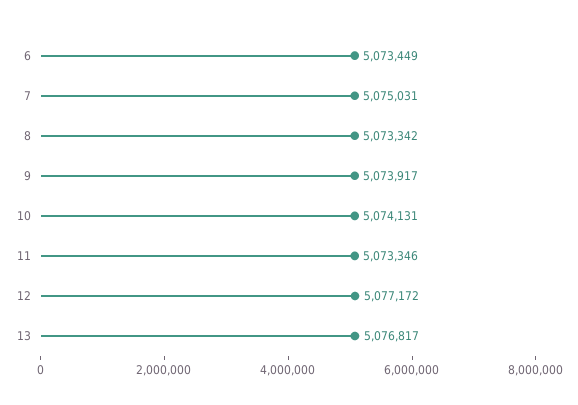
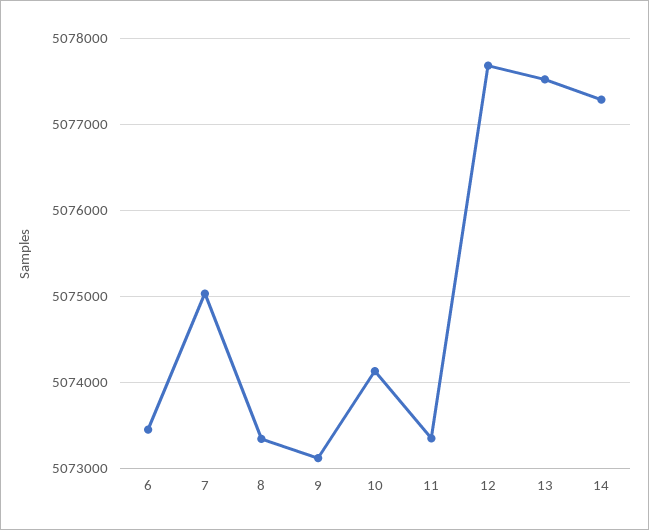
  {
    "6": 5073449,
    "7": 5075031,
    "8": 5073342,
-   "9": 5073917,
+   "9": 5073100,
    "10": 5074131,
    "11": 5073346,
-   "12": 5077172,
+   "12": 5077700,
-   "13": 5076817
+   "13": 5077500,
+   "14": 5077300
  }

